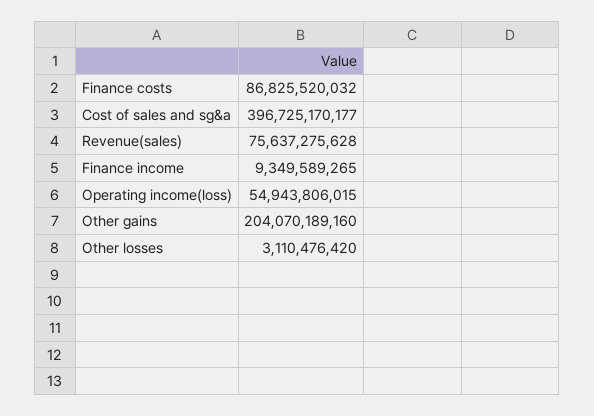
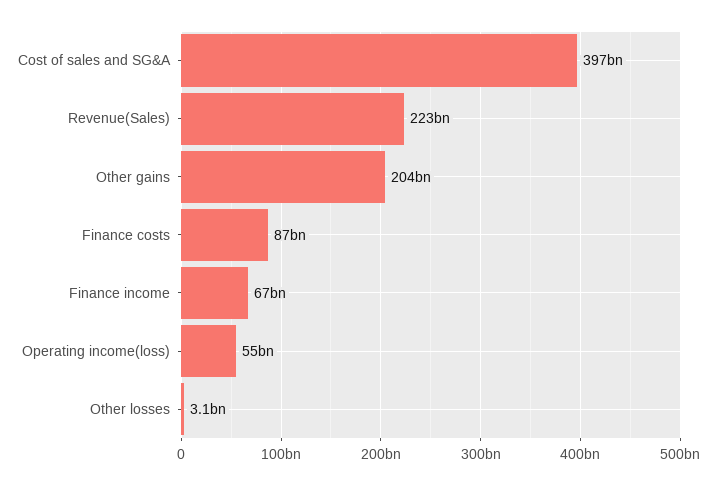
  {
    "Finance costs": 86825520032,
    "Cost of sales and sg&a": 396725170177,
-   "Revenue(sales)": 75637275628,
+   "Revenue(sales)": 223000000000,
-   "Finance income": 9349589265,
+   "Finance income": 67000000000,
    "Operating income(loss)": 54943806015,
    "Other gains": 204070189160,
    "Other losses": 3110476420
  }

